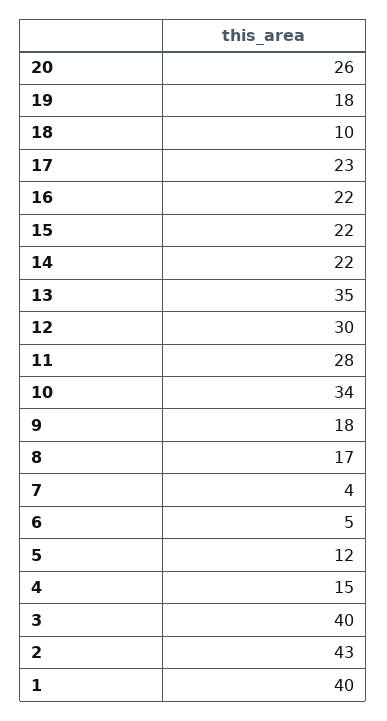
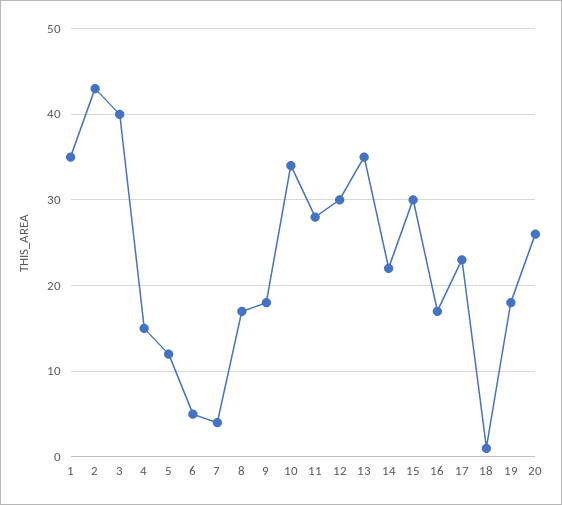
  {
    "20": 26,
    "19": 18,
-   "18": 10,
+   "18": 1,
    "17": 23,
-   "16": 22,
+   "16": 17,
-   "15": 22,
+   "15": 30,
    "14": 22,
    "13": 35,
    "12": 30,
    "11": 28,
    "10": 34,
    "9": 18,
    "8": 17,
    "7": 4,
    "6": 5,
    "5": 12,
    "4": 15,
    "3": 40,
    "2": 43,
-   "1": 40
+   "1": 35
  }

